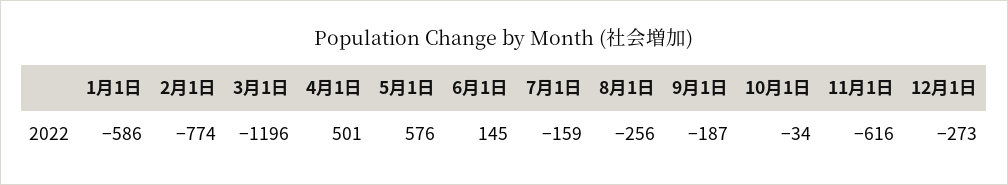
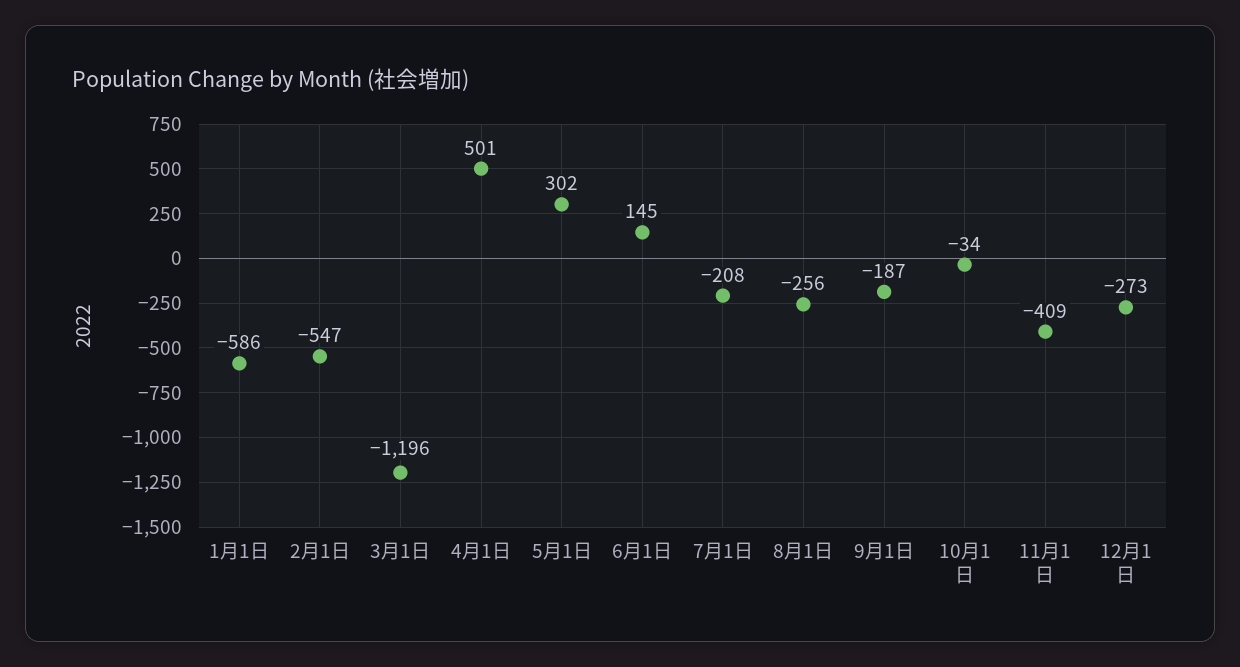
  {
    "1月1日": -586,
-   "2月1日": -774,
+   "2月1日": -547,
    "3月1日": -1196,
    "4月1日": 501,
-   "5月1日": 576,
+   "5月1日": 302,
    "6月1日": 145,
-   "7月1日": -159,
+   "7月1日": -208,
    "8月1日": -256,
    "9月1日": -187,
    "10月1日": -34,
-   "11月1日": -616,
+   "11月1日": -409,
    "12月1日": -273
  }

